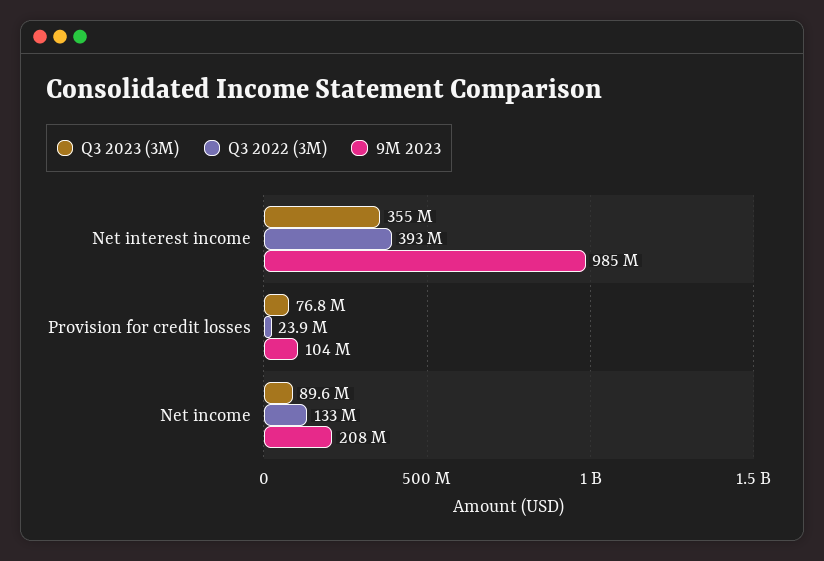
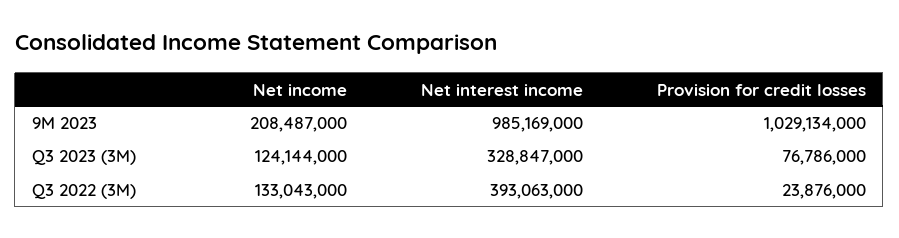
  {
    "Q3 2023 (3M)": {
-     "Net interest income": 355000000,
+     "Net interest income": 328847000,
      "Provision for credit losses": 76786000,
-     "Net income": 89600000
+     "Net income": 124144000
    },
    "Q3 2022 (3M)": {
      "Net interest income": 393063000,
      "Provision for credit losses": 23876000,
      "Net income": 133043000
    },
    "9M 2023": {
      "Net interest income": 985169000,
-     "Provision for credit losses": 104000000,
+     "Provision for credit losses": 1029134000,
      "Net income": 208487000
    }
  }

